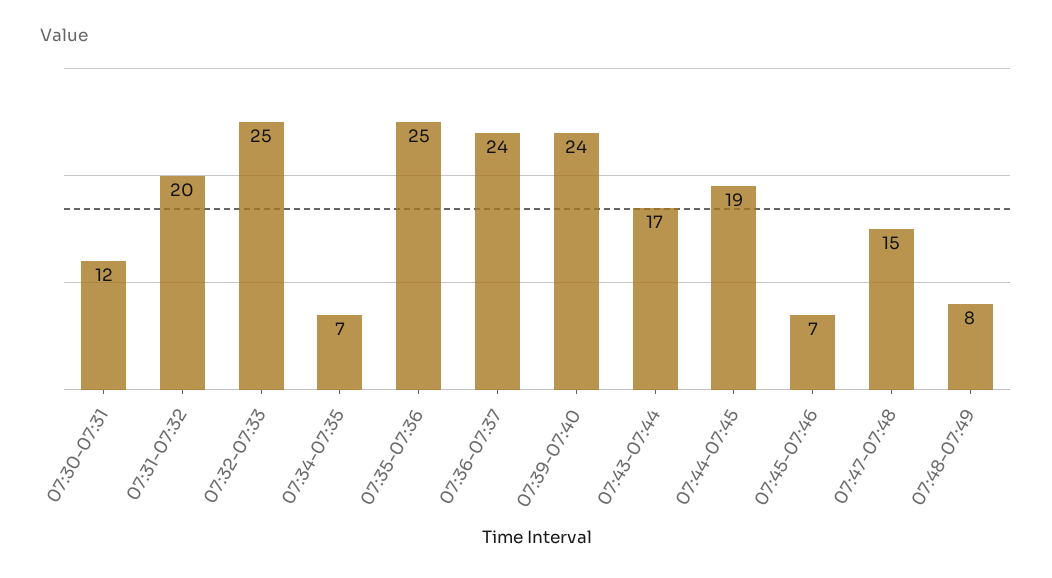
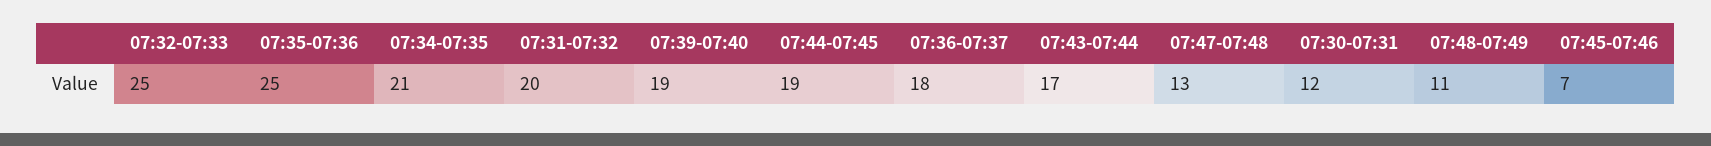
  {
    "07:30-07:31": 12,
    "07:31-07:32": 20,
    "07:32-07:33": 25,
-   "07:34-07:35": 7,
+   "07:34-07:35": 21,
    "07:35-07:36": 25,
-   "07:36-07:37": 24,
+   "07:36-07:37": 18,
-   "07:39-07:40": 24,
+   "07:39-07:40": 19,
    "07:43-07:44": 17,
    "07:44-07:45": 19,
    "07:45-07:46": 7,
-   "07:47-07:48": 15,
+   "07:47-07:48": 13,
-   "07:48-07:49": 8
+   "07:48-07:49": 11
  }

